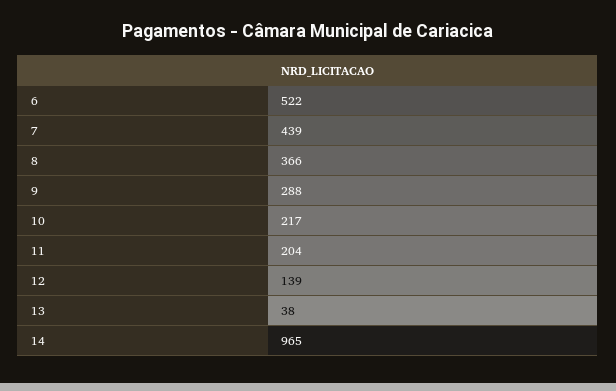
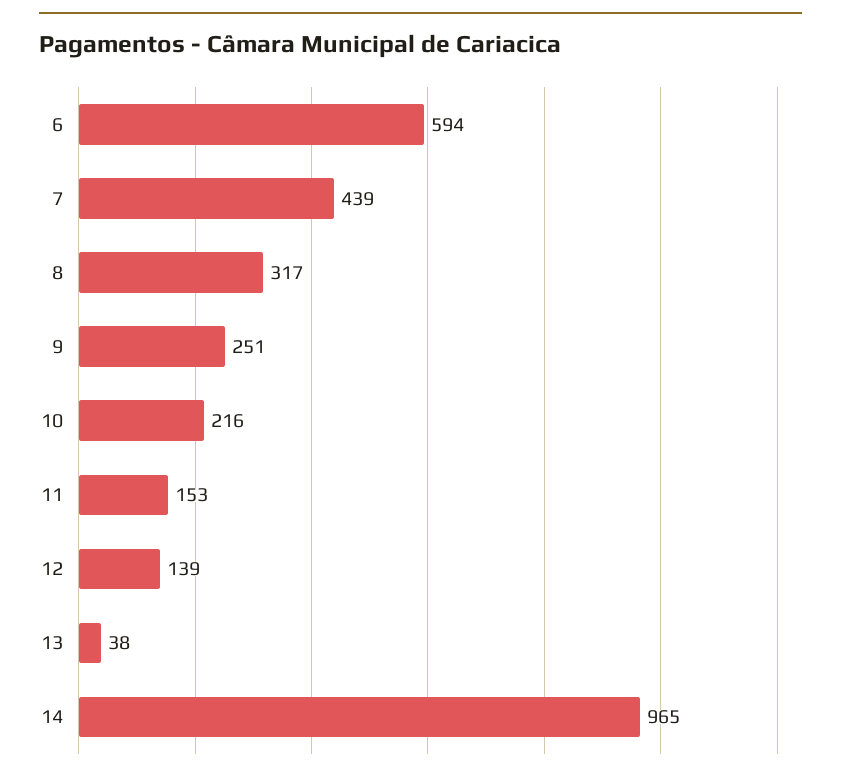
  {
-   "6": 522,
+   "6": 594,
    "7": 439,
-   "8": 366,
+   "8": 317,
-   "9": 288,
+   "9": 251,
-   "10": 217,
+   "10": 216,
-   "11": 204,
+   "11": 153,
    "12": 139,
    "13": 38,
    "14": 965
  }

